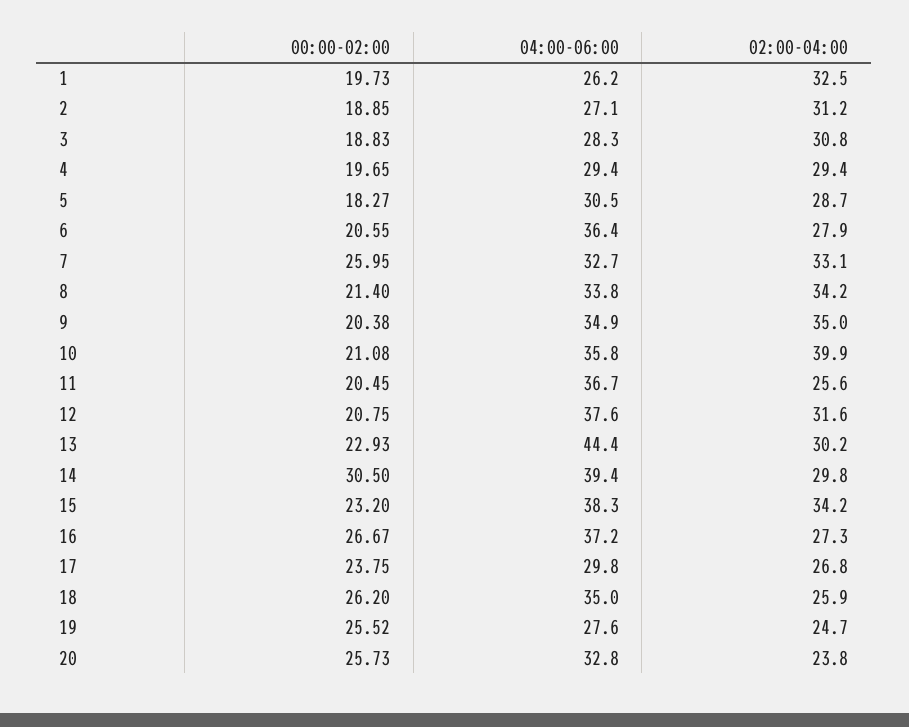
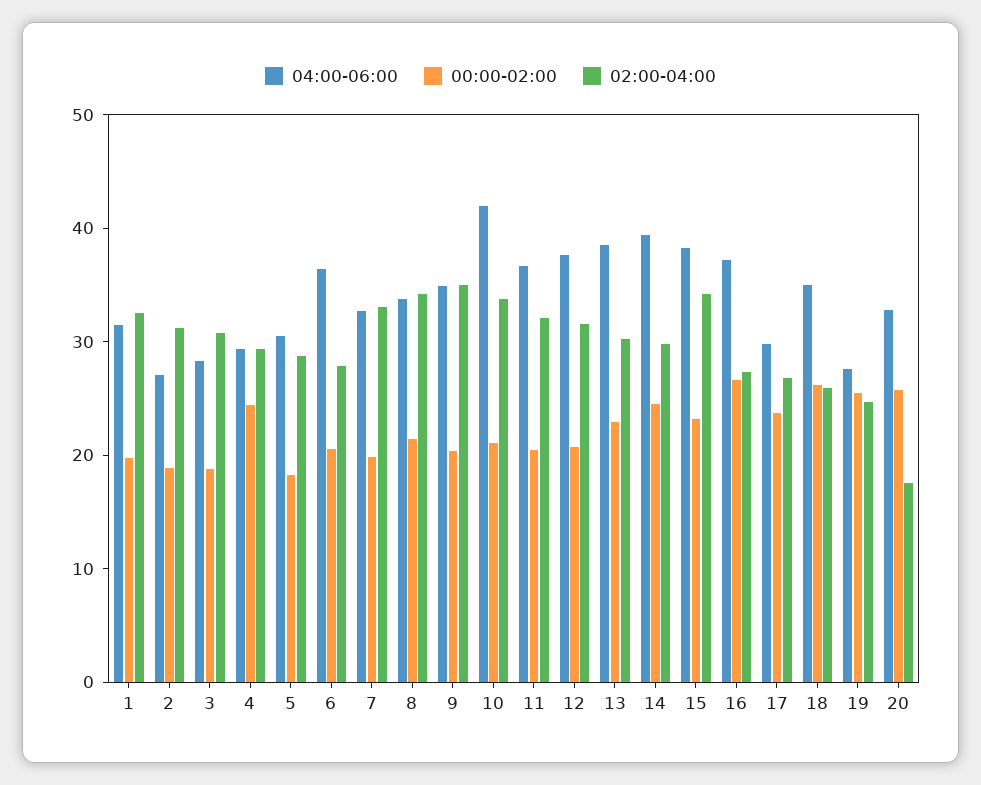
  {
    "00:00-02:00": {
      "1": 19.73,
      "2": 18.85,
      "3": 18.83,
-     "4": 19.65,
+     "4": 24,
      "5": 18.27,
      "6": 20.55,
-     "7": 25.95,
+     "7": 20,
      "8": 21.4,
      "9": 20.38,
      "10": 21.08,
      "11": 20.45,
      "12": 20.75,
      "13": 22.93,
-     "14": 30.5,
+     "14": 24,
      "15": 23.2,
      "16": 26.67,
      "17": 23.75,
      "18": 26.2,
      "19": 25.52,
      "20": 25.73
    },
    "04:00-06:00": {
-     "1": 26.2,
+     "1": 32,
      "2": 27.1,
      "3": 28.3,
      "4": 29.4,
      "5": 30.5,
      "6": 36.4,
      "7": 32.7,
      "8": 33.8,
      "9": 34.9,
-     "10": 35.8,
+     "10": 42,
      "11": 36.7,
      "12": 37.6,
-     "13": 44.4,
+     "13": 38,
      "14": 39.4,
      "15": 38.3,
      "16": 37.2,
      "17": 29.8,
      "18": 35,
      "19": 27.6,
      "20": 32.8
    },
    "02:00-04:00": {
      "1": 32.5,
      "2": 31.2,
      "3": 30.8,
      "4": 29.4,
      "5": 28.7,
      "6": 27.9,
      "7": 33.1,
      "8": 34.2,
      "9": 35,
-     "10": 39.9,
+     "10": 34,
-     "11": 25.6,
+     "11": 32,
      "12": 31.6,
      "13": 30.2,
      "14": 29.8,
      "15": 34.2,
      "16": 27.3,
      "17": 26.8,
      "18": 25.9,
      "19": 24.7,
-     "20": 23.8
+     "20": 18
    }
  }

